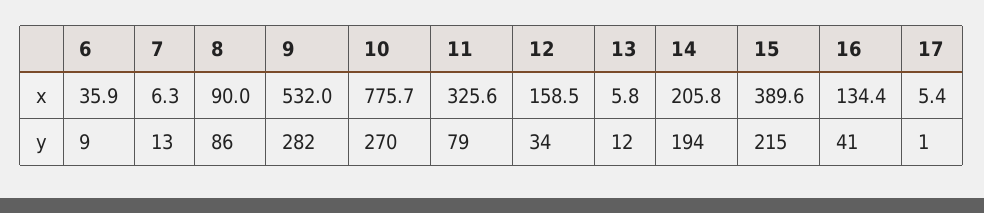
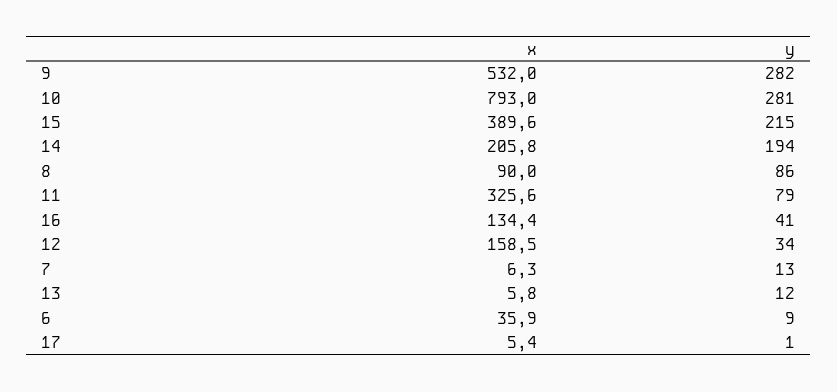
  {
    "6": {
      "x": 35.9,
      "y": 9
    },
    "7": {
      "x": 6.3,
      "y": 13
    },
    "8": {
      "x": 90,
      "y": 86
    },
    "9": {
      "x": 532,
      "y": 282
    },
    "10": {
-     "x": 775.7,
+     "x": 793,
-     "y": 270
+     "y": 281
    },
    "11": {
      "x": 325.6,
      "y": 79
    },
    "12": {
      "x": 158.5,
      "y": 34
    },
    "13": {
      "x": 5.8,
      "y": 12
    },
    "14": {
      "x": 205.8,
      "y": 194
    },
    "15": {
      "x": 389.6,
      "y": 215
    },
    "16": {
      "x": 134.4,
      "y": 41
    },
    "17": {
      "x": 5.4,
      "y": 1
    }
  }

